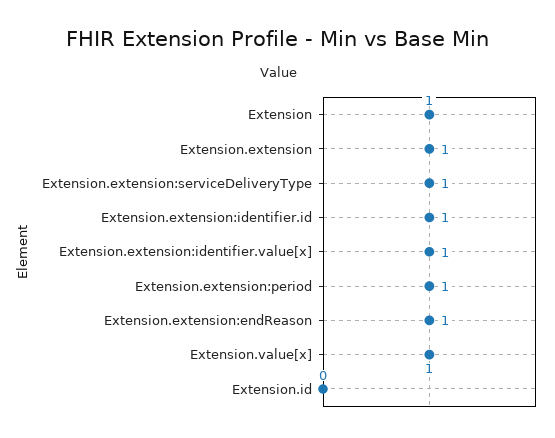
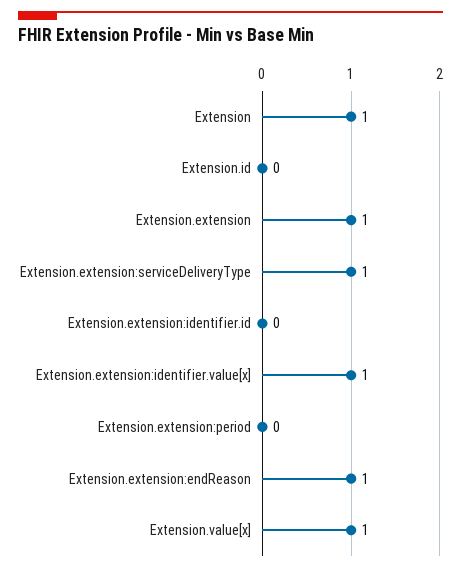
  {
    "Extension": 1,
    "Extension.extension": 1,
    "Extension.extension:serviceDeliveryType": 1,
-   "Extension.extension:identifier.id": 1,
+   "Extension.extension:identifier.id": 0,
    "Extension.extension:identifier.value[x]": 1,
-   "Extension.extension:period": 1,
+   "Extension.extension:period": 0,
    "Extension.extension:endReason": 1,
    "Extension.value[x]": 1,
    "Extension.id": 0
  }

